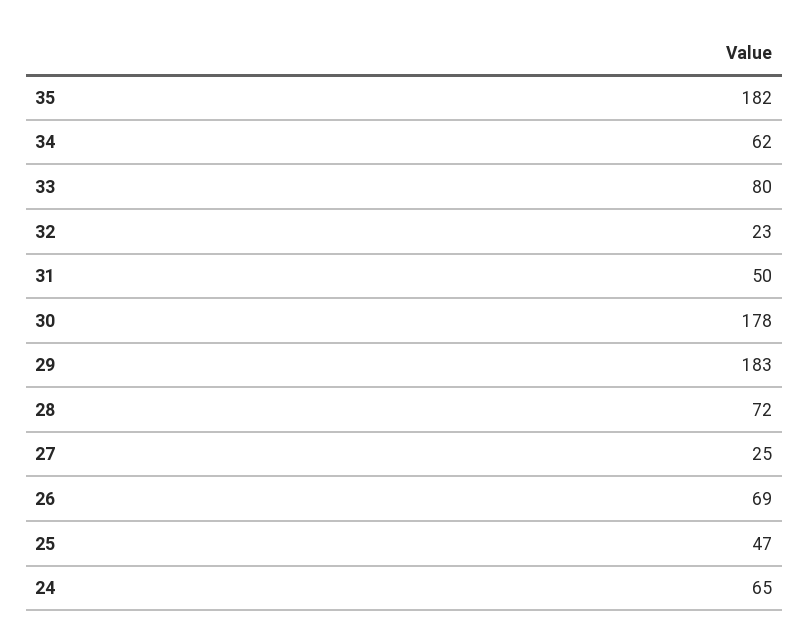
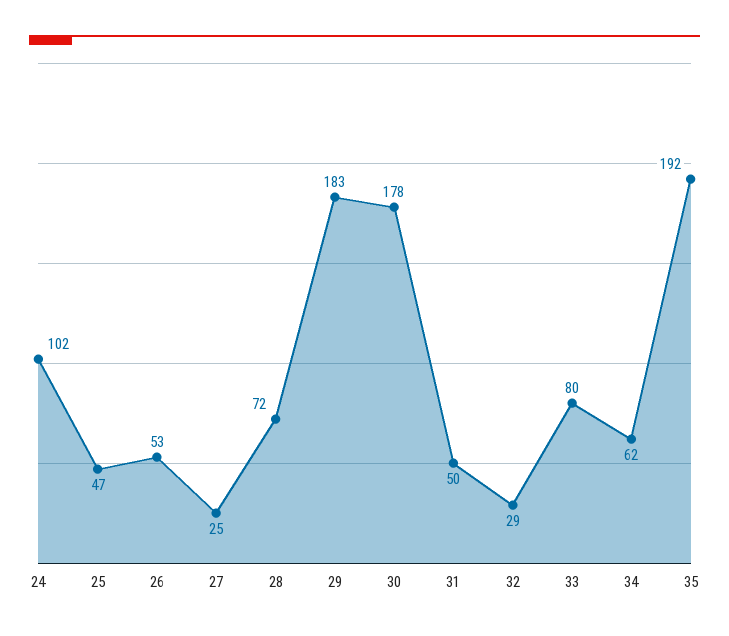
  {
-   "35": 182,
+   "35": 192,
    "34": 62,
    "33": 80,
-   "32": 23,
+   "32": 29,
    "31": 50,
    "30": 178,
    "29": 183,
    "28": 72,
    "27": 25,
-   "26": 69,
+   "26": 53,
    "25": 47,
-   "24": 65
+   "24": 102
  }

